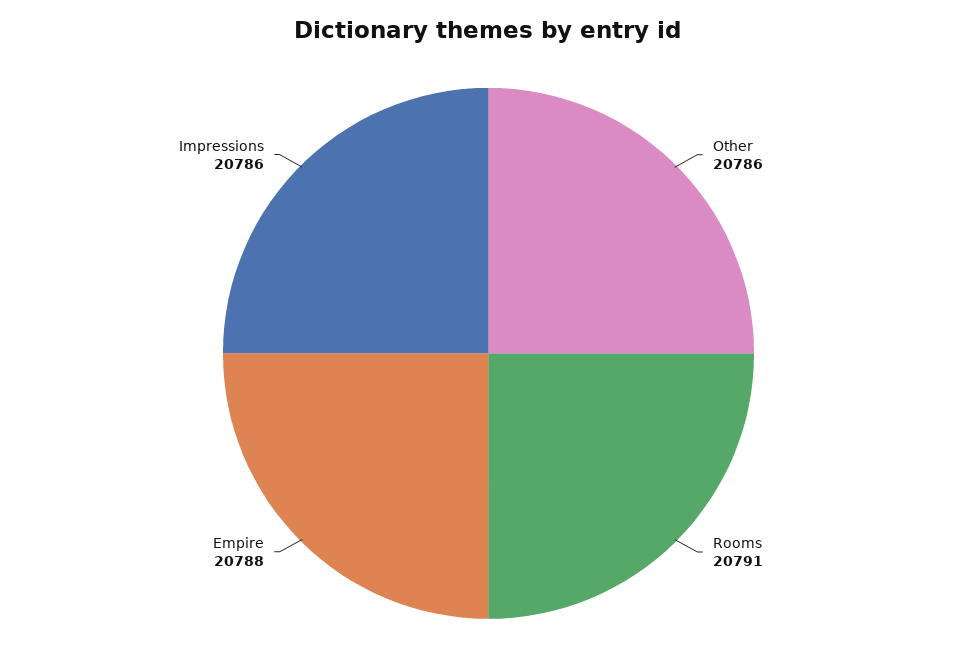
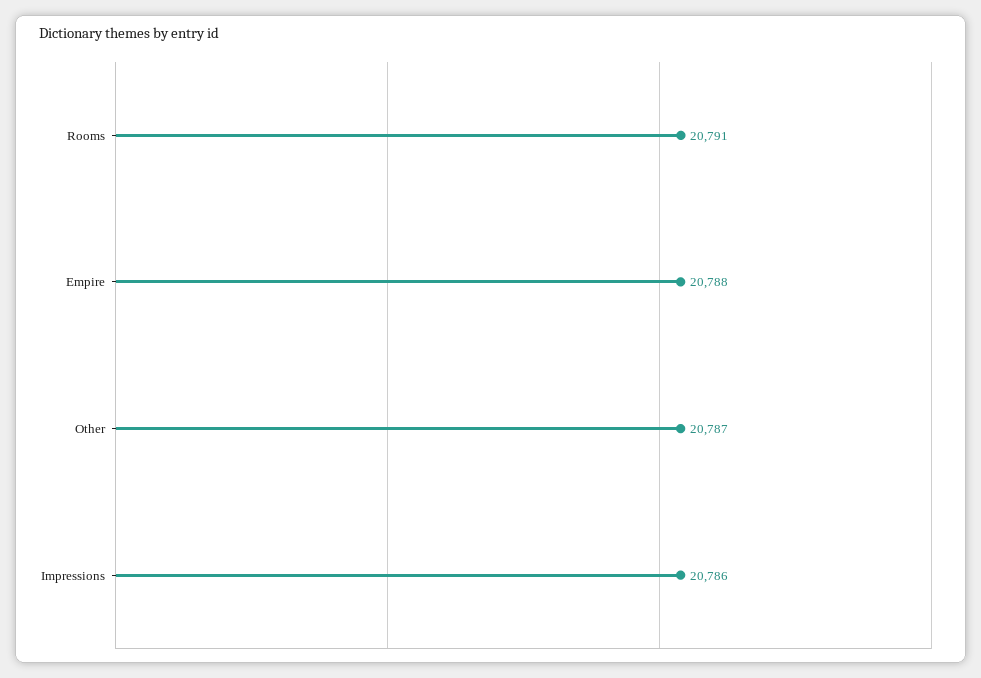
  {
-   "Other": 20786,
+   "Other": 20787,
    "Rooms": 20791,
    "Empire": 20788,
    "Impressions": 20786
  }

